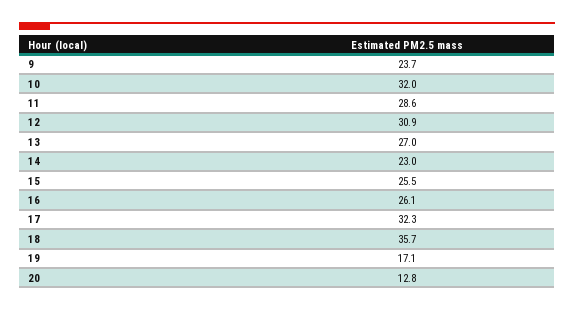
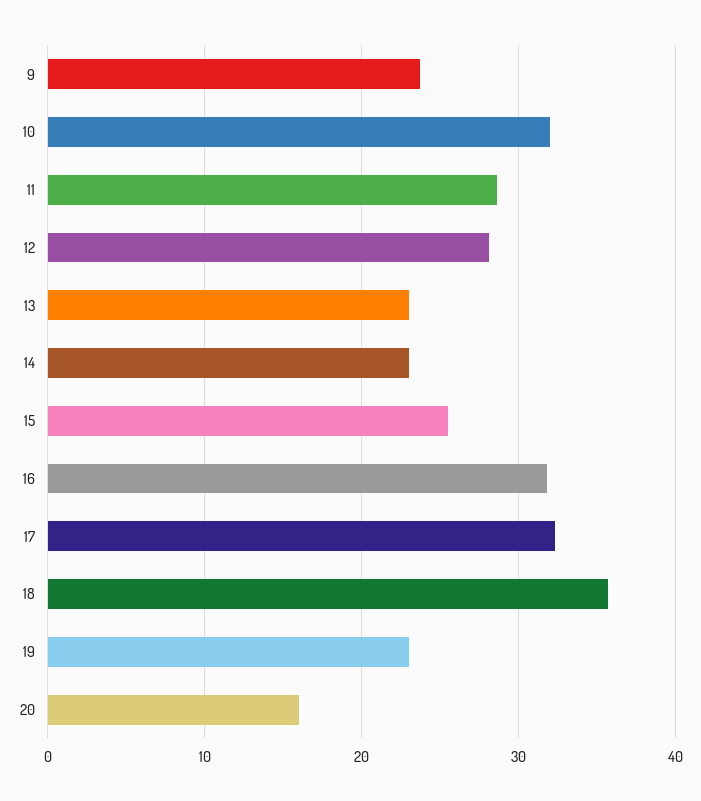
  {
    "9": 23.7,
    "10": 32,
    "11": 28.6,
-   "12": 30.9,
+   "12": 28,
-   "13": 27,
+   "13": 23,
    "14": 23,
    "15": 25.5,
-   "16": 26.1,
+   "16": 32,
    "17": 32.3,
    "18": 35.7,
-   "19": 17.1,
+   "19": 23,
-   "20": 12.8
+   "20": 16
  }

